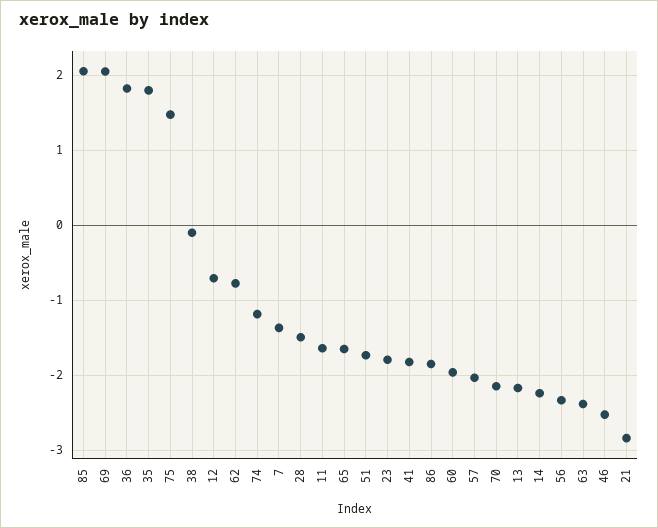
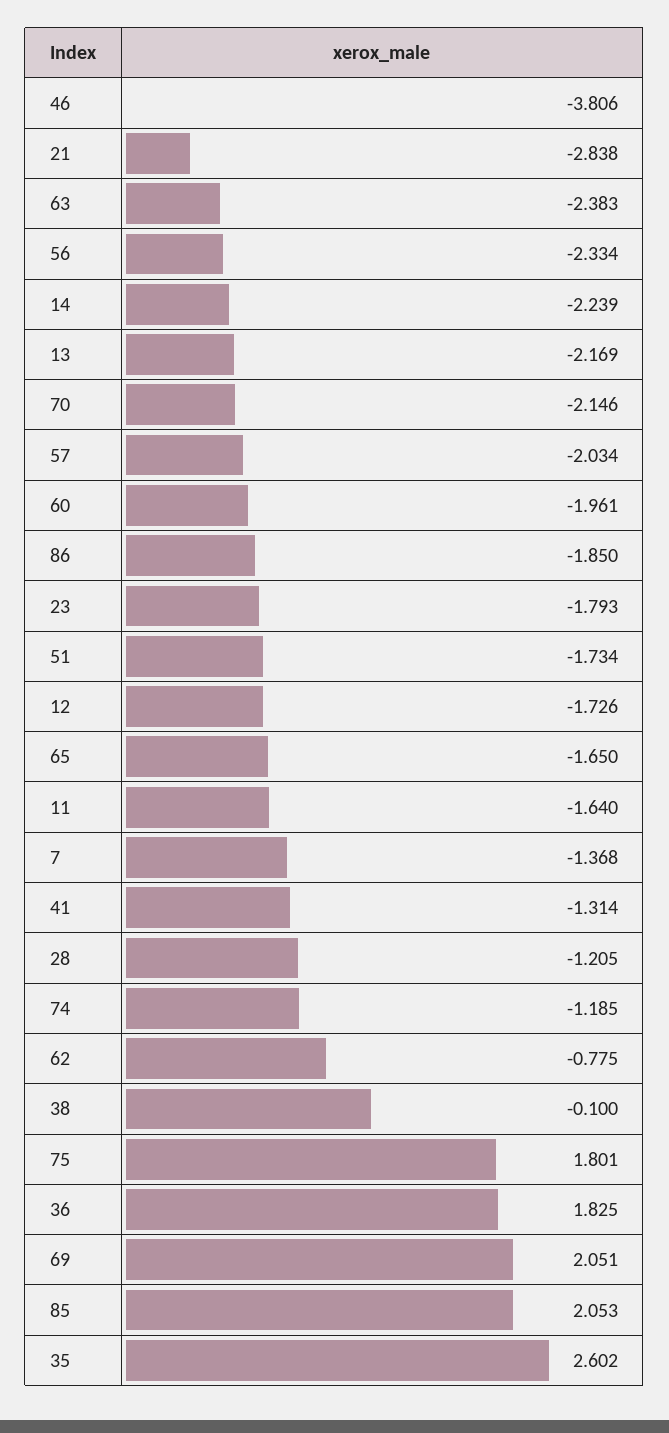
  {
    "85": 2.053,
    "69": 2.051,
    "36": 1.825,
-   "35": 1.8,
+   "35": 2.602,
-   "75": 1.5,
+   "75": 1.801,
    "38": -0.1,
-   "12": -0.7,
+   "12": -1.726,
    "62": -0.775,
    "74": -1.185,
    "7": -1.368,
-   "28": -1.5,
+   "28": -1.205,
    "11": -1.64,
    "65": -1.65,
    "51": -1.734,
    "23": -1.793,
-   "41": -1.8,
+   "41": -1.314,
    "86": -1.85,
    "60": -1.961,
    "57": -2.034,
    "70": -2.146,
    "13": -2.169,
    "14": -2.239,
    "56": -2.334,
    "63": -2.383,
-   "46": -2.5,
+   "46": -3.806,
    "21": -2.838
  }

